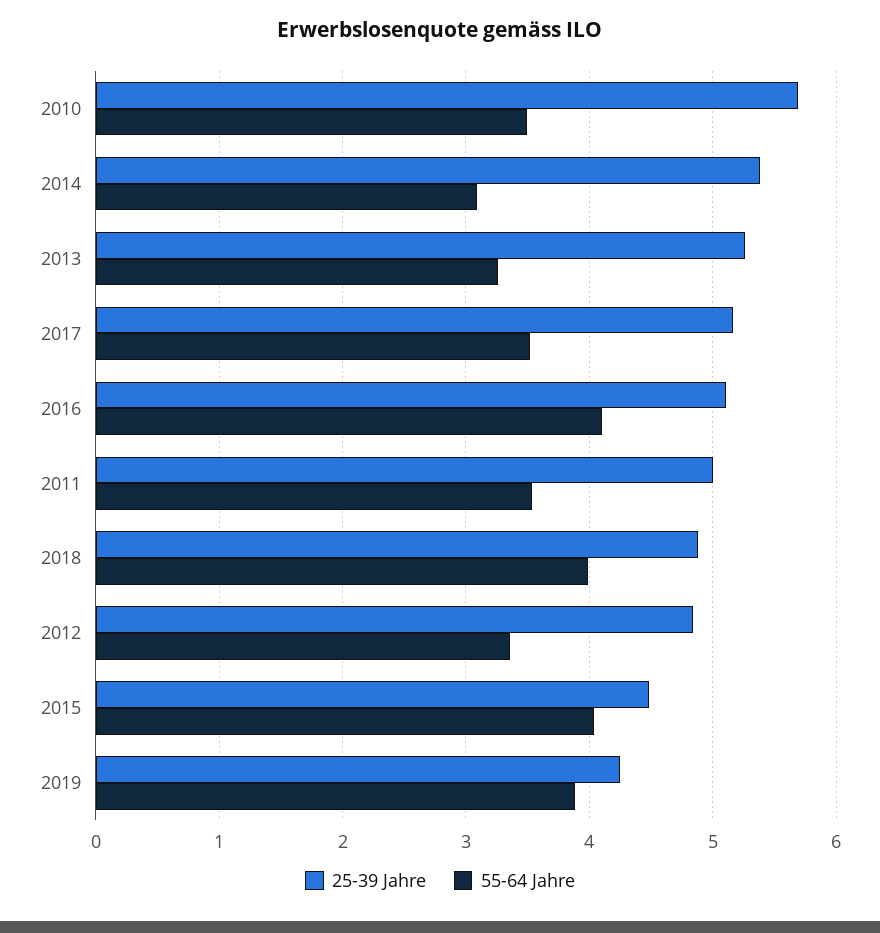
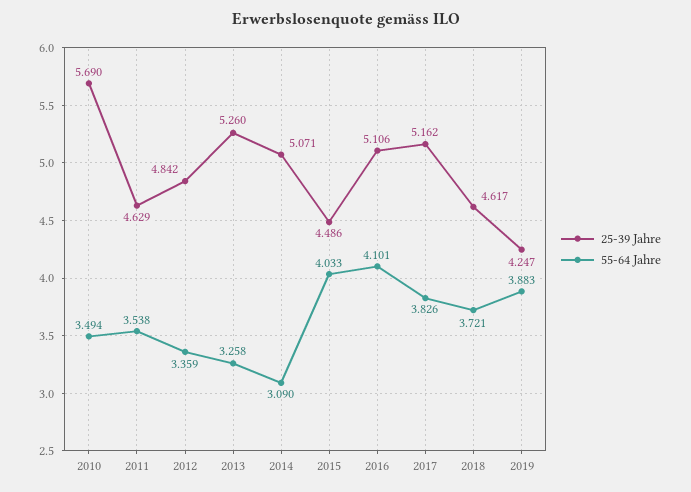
  {
    "25-39 Jahre": {
      "2010": 5.69,
-     "2014": 5.4,
+     "2014": 5.071,
      "2013": 5.26,
      "2017": 5.162,
      "2016": 5.106,
-     "2011": 5,
+     "2011": 4.629,
-     "2018": 4.9,
+     "2018": 4.617,
      "2012": 4.842,
      "2015": 4.486,
      "2019": 4.247
    },
    "55-64 Jahre": {
      "2010": 3.494,
      "2014": 3.09,
      "2013": 3.258,
-     "2017": 3.5,
+     "2017": 3.826,
      "2016": 4.101,
      "2011": 3.538,
-     "2018": 4,
+     "2018": 3.721,
      "2012": 3.359,
      "2015": 4.033,
      "2019": 3.883
    }
  }

